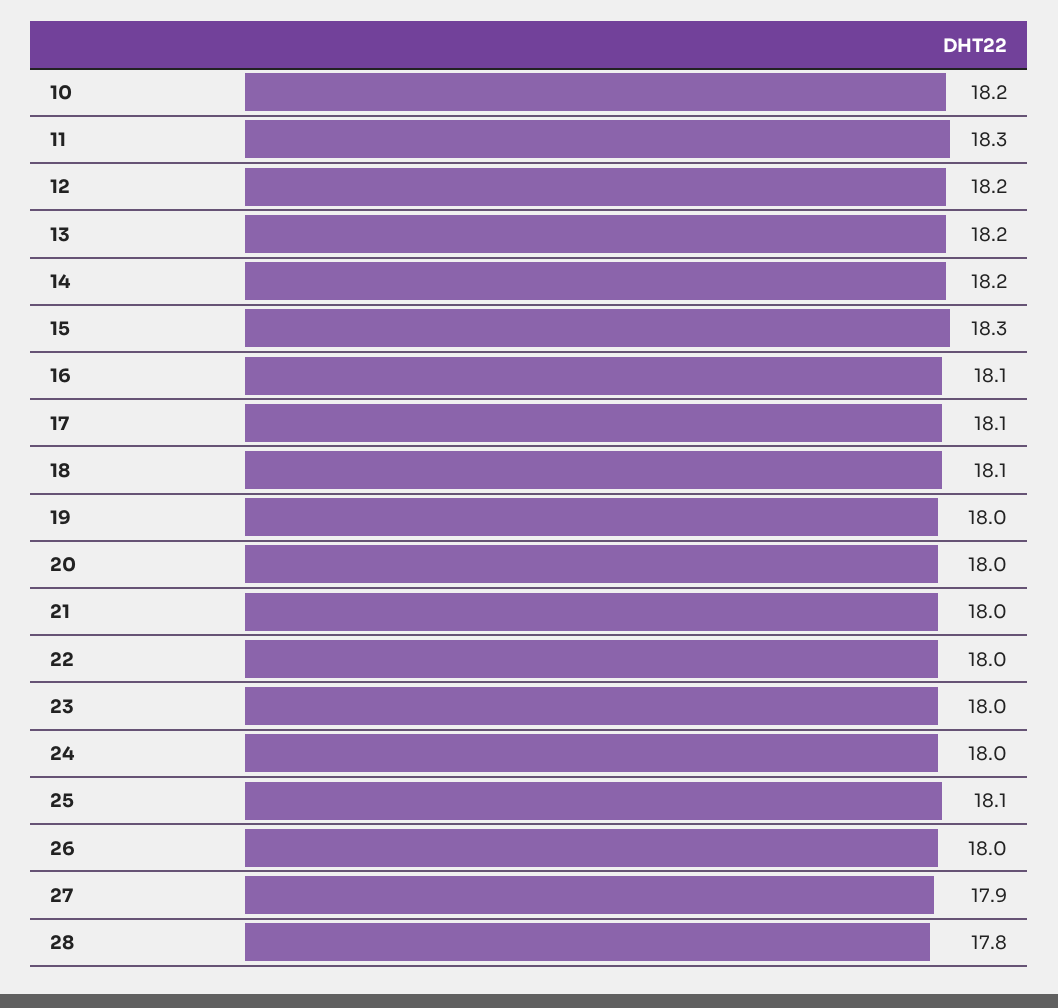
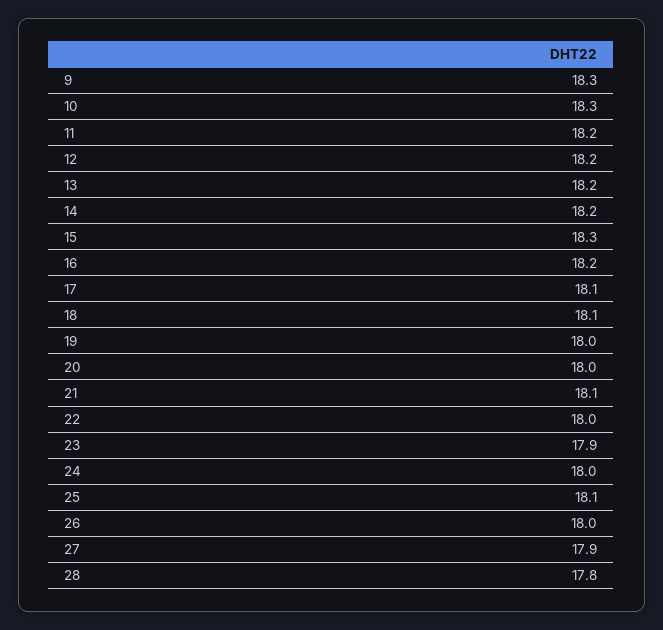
  {
-   "10": 18.2,
+   "10": 18.3,
-   "11": 18.3,
+   "11": 18.2,
    "12": 18.2,
    "13": 18.2,
    "14": 18.2,
    "15": 18.3,
-   "16": 18.1,
+   "16": 18.2,
    "17": 18.1,
    "18": 18.1,
    "19": 18,
    "20": 18,
-   "21": 18,
+   "21": 18.1,
    "22": 18,
-   "23": 18,
+   "23": 17.9,
    "24": 18,
    "25": 18.1,
    "26": 18,
    "27": 17.9,
-   "28": 17.8
+   "28": 17.8,
+   "9": 18.3
  }

